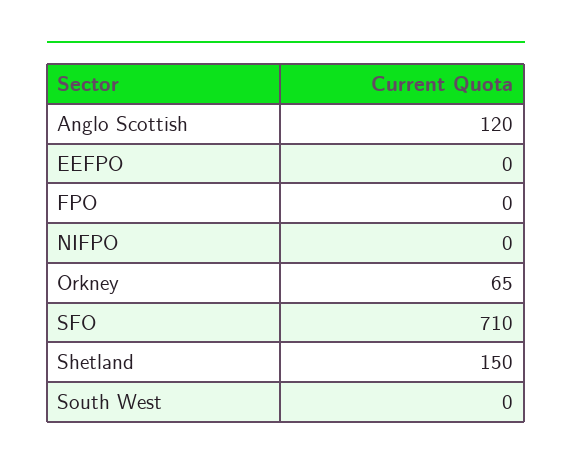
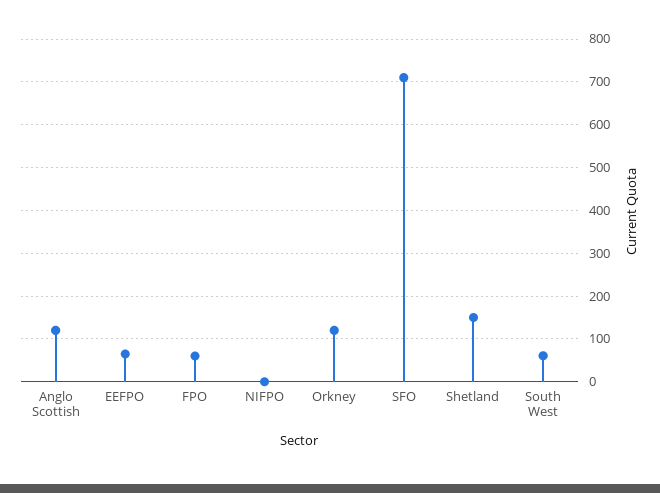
  {
    "Anglo Scottish": 120,
-   "EEFPO": 0,
+   "EEFPO": 60,
-   "FPO": 0,
+   "FPO": 60,
    "NIFPO": 0,
-   "Orkney": 65,
+   "Orkney": 120,
    "SFO": 710,
    "Shetland": 150,
-   "South West": 0
+   "South West": 60
  }

